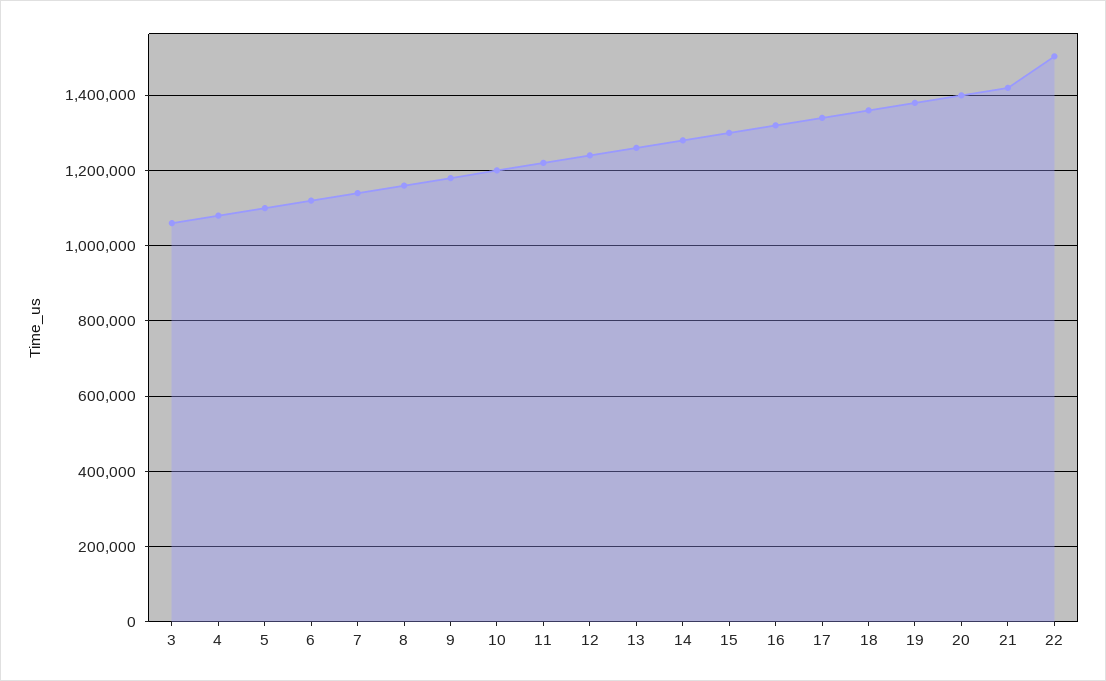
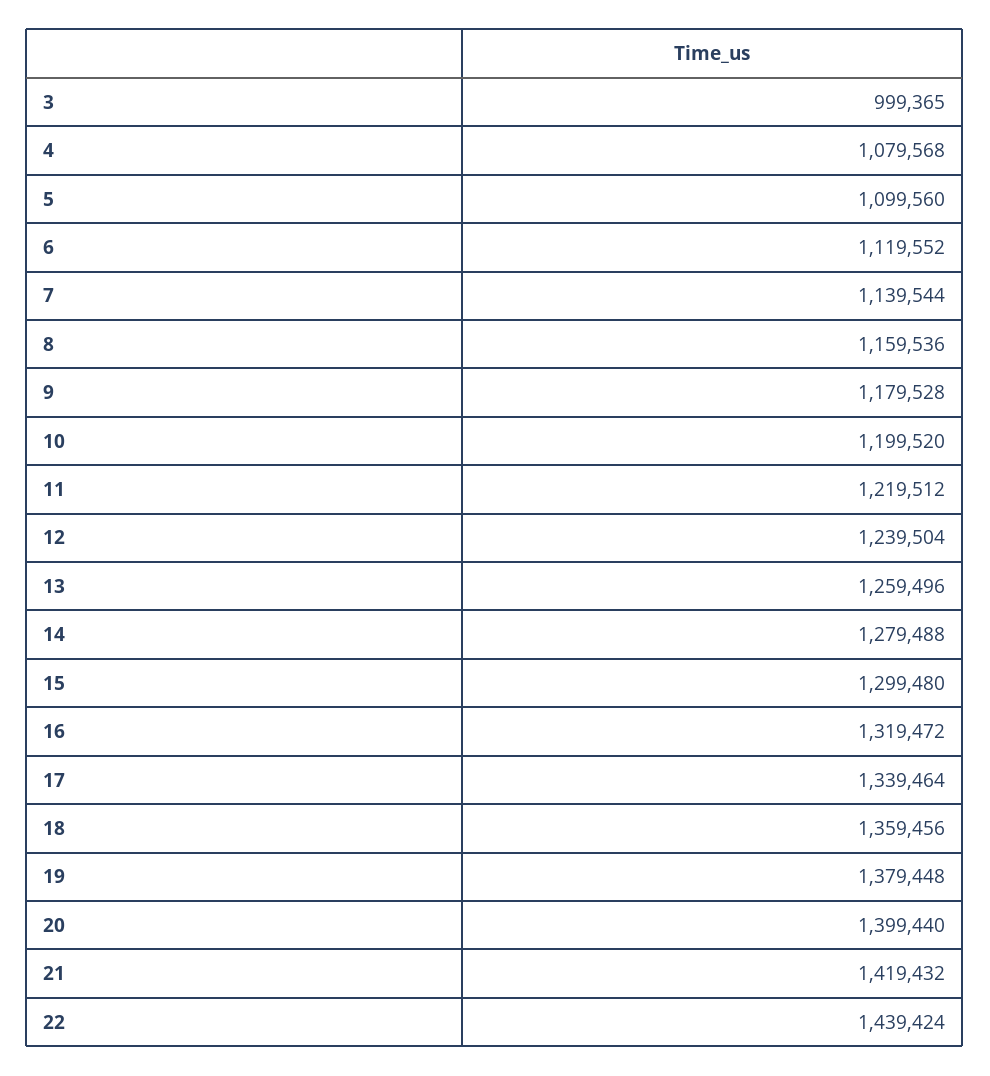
  {
-   "3": 1060000,
+   "3": 999365,
    "4": 1079568,
    "5": 1099560,
    "6": 1119552,
    "7": 1139544,
    "8": 1159536,
    "9": 1179528,
    "10": 1199520,
    "11": 1219512,
    "12": 1239504,
    "13": 1259496,
    "14": 1279488,
    "15": 1299480,
    "16": 1319472,
    "17": 1339464,
    "18": 1359456,
    "19": 1379448,
    "20": 1399440,
    "21": 1419432,
-   "22": 1500000
+   "22": 1439424
  }

